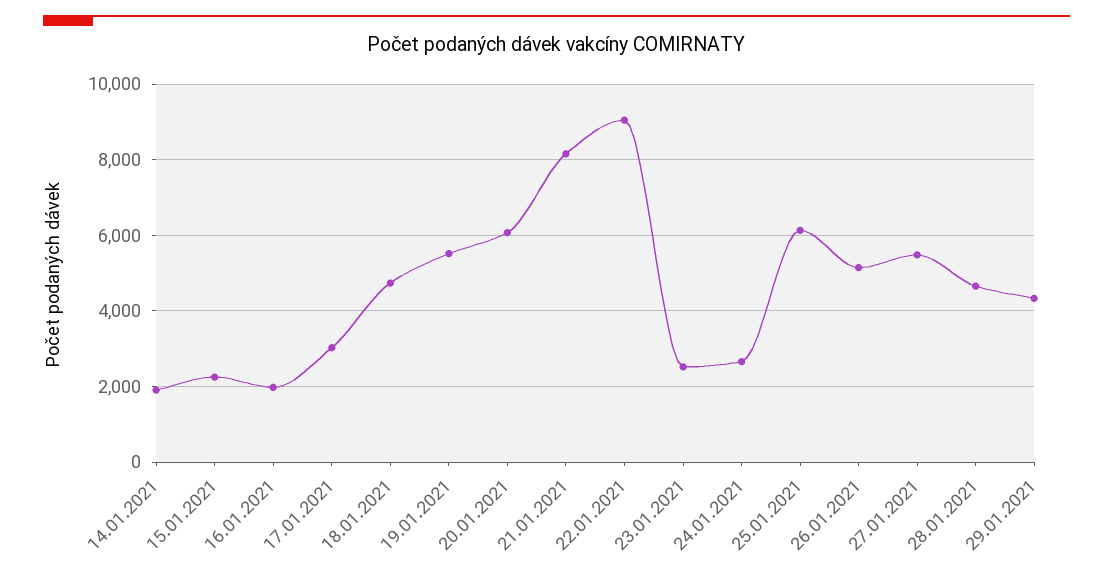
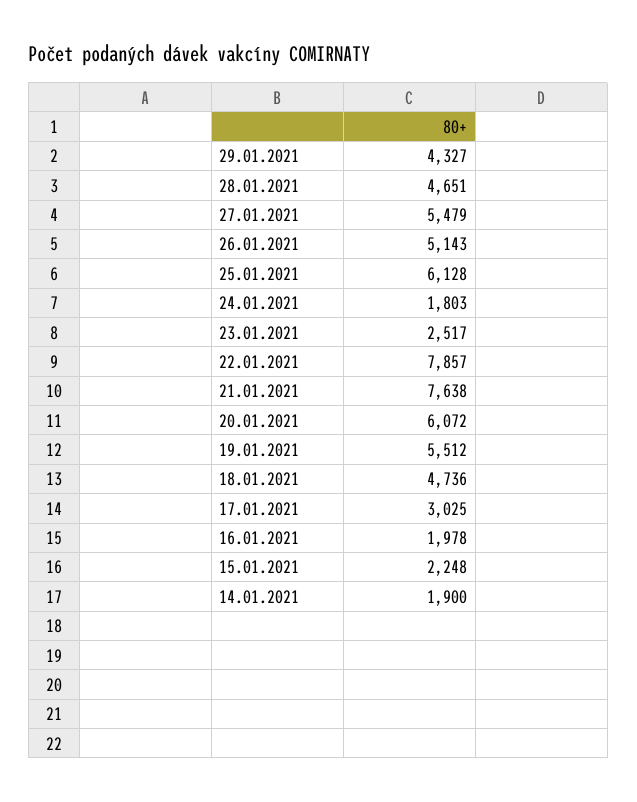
  {
    "14.01.2021": 1900,
    "15.01.2021": 2248,
    "16.01.2021": 1978,
    "17.01.2021": 3025,
    "18.01.2021": 4736,
    "19.01.2021": 5512,
    "20.01.2021": 6072,
-   "21.01.2021": 8200,
+   "21.01.2021": 7638,
-   "22.01.2021": 9000,
+   "22.01.2021": 7857,
    "23.01.2021": 2517,
-   "24.01.2021": 2600,
+   "24.01.2021": 1803,
    "25.01.2021": 6128,
    "26.01.2021": 5143,
    "27.01.2021": 5479,
    "28.01.2021": 4651,
    "29.01.2021": 4327
  }

